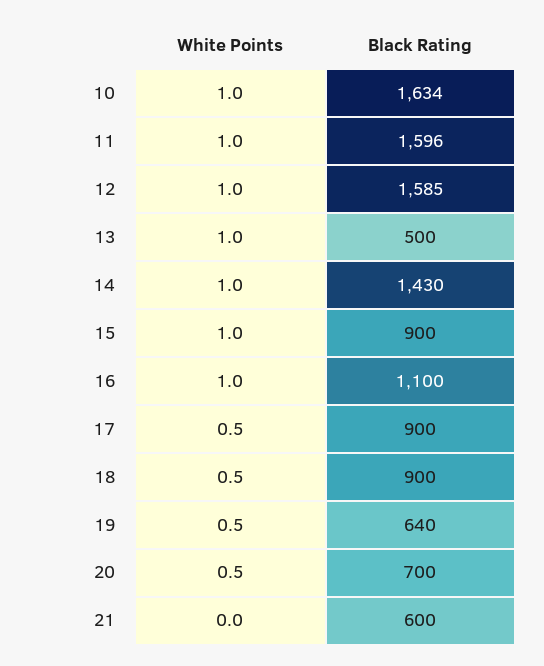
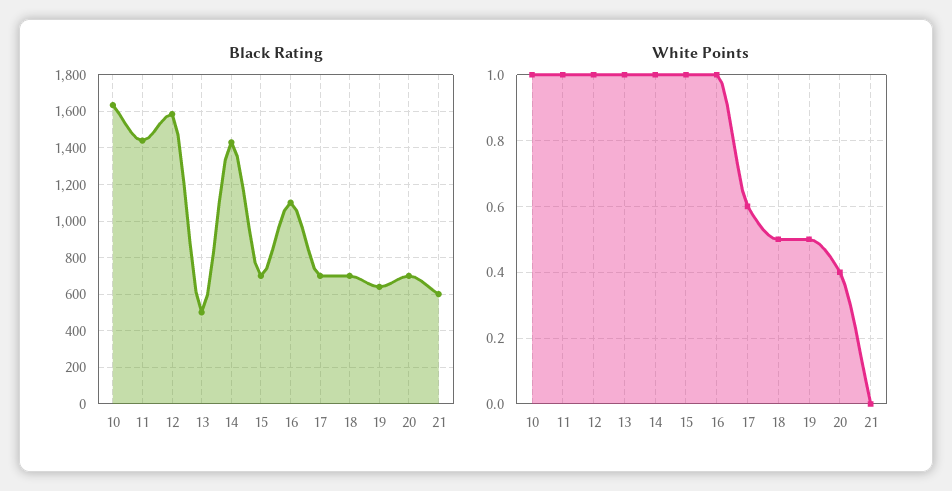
  {
    "White Points": {
      "10": 1,
      "11": 1,
      "12": 1,
      "13": 1,
      "14": 1,
      "15": 1,
      "16": 1,
-     "17": 0.5,
+     "17": 0.6,
      "18": 0.5,
      "19": 0.5,
-     "20": 0.5,
+     "20": 0.4,
      "21": 0
    },
    "Black Rating": {
      "10": 1634,
-     "11": 1596,
+     "11": 1450,
      "12": 1585,
      "13": 500,
      "14": 1430,
-     "15": 900,
+     "15": 700,
      "16": 1100,
-     "17": 900,
+     "17": 700,
-     "18": 900,
+     "18": 700,
      "19": 640,
      "20": 700,
      "21": 600
    }
  }

